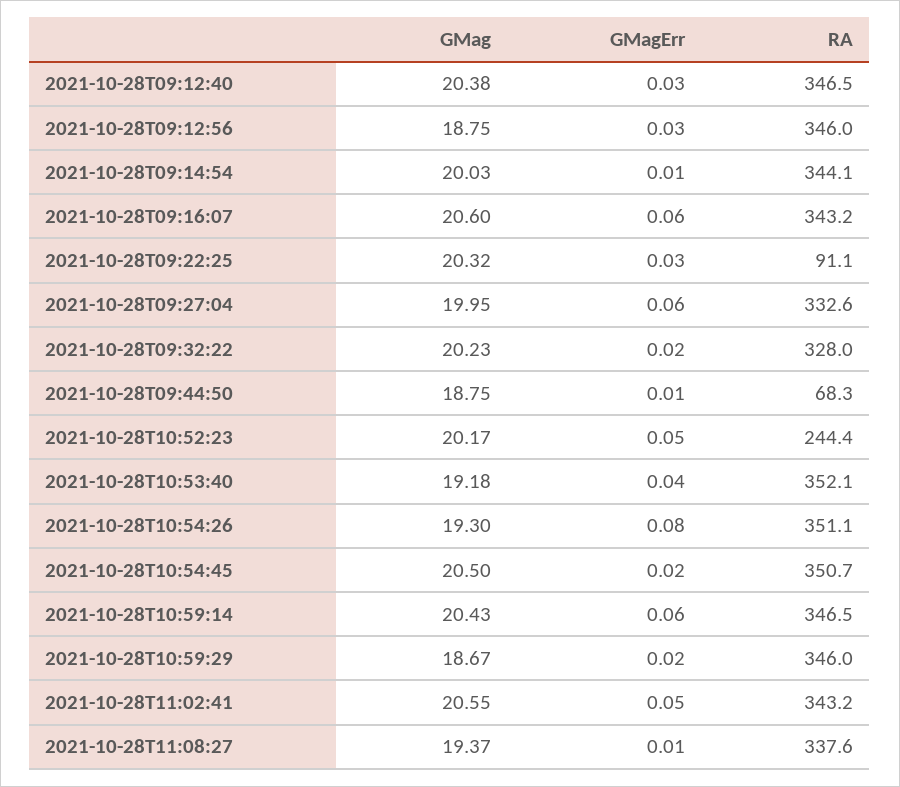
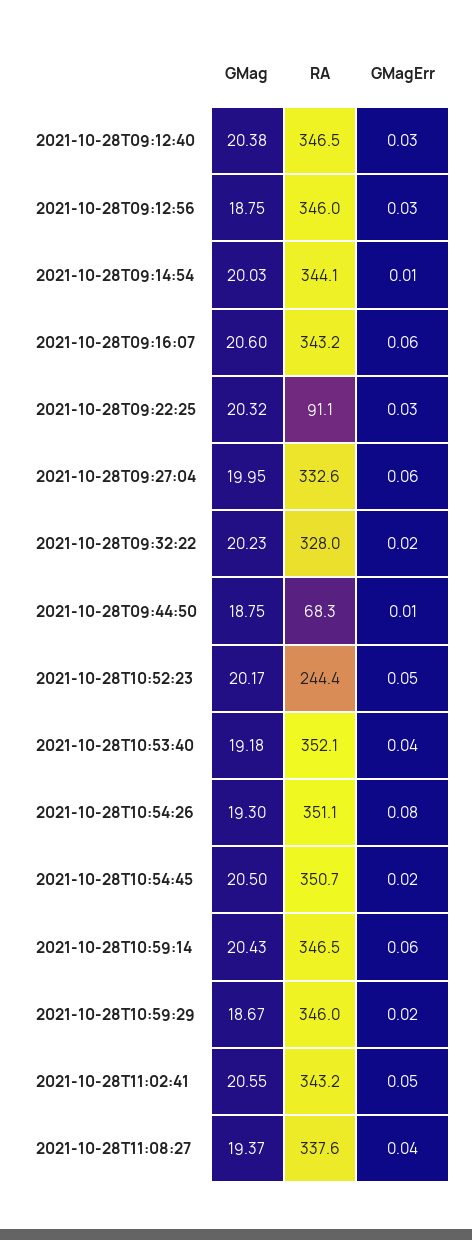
  {
    "GMag": {
      "2021-10-28T09:12:40": 20.38,
      "2021-10-28T09:12:56": 18.75,
      "2021-10-28T09:14:54": 20.03,
      "2021-10-28T09:16:07": 20.6,
      "2021-10-28T09:22:25": 20.32,
      "2021-10-28T09:27:04": 19.95,
      "2021-10-28T09:32:22": 20.23,
      "2021-10-28T09:44:50": 18.75,
      "2021-10-28T10:52:23": 20.17,
      "2021-10-28T10:53:40": 19.18,
      "2021-10-28T10:54:26": 19.3,
      "2021-10-28T10:54:45": 20.5,
      "2021-10-28T10:59:14": 20.43,
      "2021-10-28T10:59:29": 18.67,
      "2021-10-28T11:02:41": 20.55,
      "2021-10-28T11:08:27": 19.37
    },
    "GMagErr": {
      "2021-10-28T09:12:40": 0.03,
      "2021-10-28T09:12:56": 0.03,
      "2021-10-28T09:14:54": 0.01,
      "2021-10-28T09:16:07": 0.06,
      "2021-10-28T09:22:25": 0.03,
      "2021-10-28T09:27:04": 0.06,
      "2021-10-28T09:32:22": 0.02,
      "2021-10-28T09:44:50": 0.01,
      "2021-10-28T10:52:23": 0.05,
      "2021-10-28T10:53:40": 0.04,
      "2021-10-28T10:54:26": 0.08,
      "2021-10-28T10:54:45": 0.02,
      "2021-10-28T10:59:14": 0.06,
      "2021-10-28T10:59:29": 0.02,
      "2021-10-28T11:02:41": 0.05,
-     "2021-10-28T11:08:27": 0.01
+     "2021-10-28T11:08:27": 0.04
    },
    "RA": {
      "2021-10-28T09:12:40": 346.5,
      "2021-10-28T09:12:56": 346,
      "2021-10-28T09:14:54": 344.1,
      "2021-10-28T09:16:07": 343.2,
      "2021-10-28T09:22:25": 91.1,
      "2021-10-28T09:27:04": 332.6,
      "2021-10-28T09:32:22": 328,
      "2021-10-28T09:44:50": 68.3,
      "2021-10-28T10:52:23": 244.4,
      "2021-10-28T10:53:40": 352.1,
      "2021-10-28T10:54:26": 351.1,
      "2021-10-28T10:54:45": 350.7,
      "2021-10-28T10:59:14": 346.5,
      "2021-10-28T10:59:29": 346,
      "2021-10-28T11:02:41": 343.2,
      "2021-10-28T11:08:27": 337.6
    }
  }

